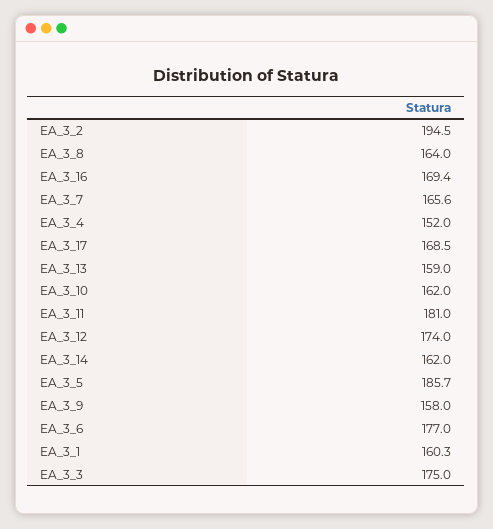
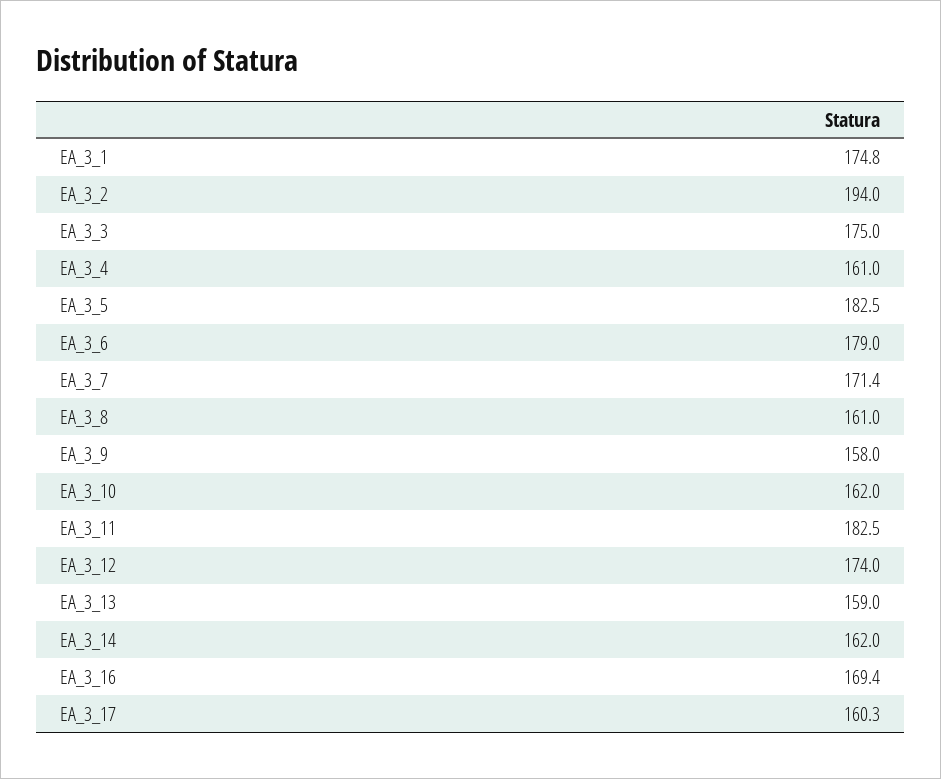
  {
-   "EA_3_2": 194.5,
+   "EA_3_2": 194,
-   "EA_3_8": 164,
+   "EA_3_8": 161,
    "EA_3_16": 169.4,
-   "EA_3_7": 165.6,
+   "EA_3_7": 171.4,
-   "EA_3_4": 152,
+   "EA_3_4": 161,
-   "EA_3_17": 168.5,
+   "EA_3_17": 160.3,
    "EA_3_13": 159,
    "EA_3_10": 162,
-   "EA_3_11": 181,
+   "EA_3_11": 182.5,
    "EA_3_12": 174,
    "EA_3_14": 162,
-   "EA_3_5": 185.7,
+   "EA_3_5": 182.5,
    "EA_3_9": 158,
-   "EA_3_6": 177,
+   "EA_3_6": 179,
-   "EA_3_1": 160.3,
+   "EA_3_1": 174.8,
    "EA_3_3": 175
  }

